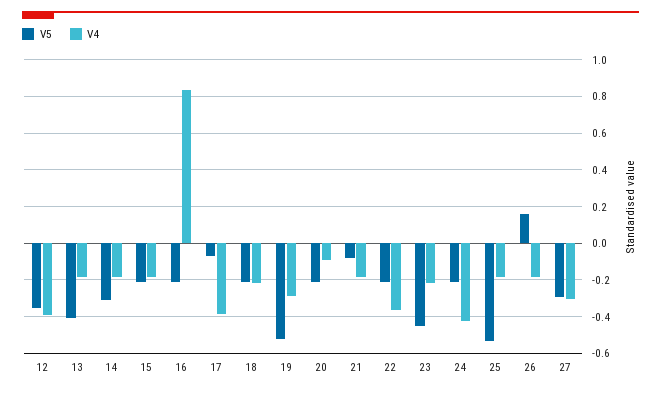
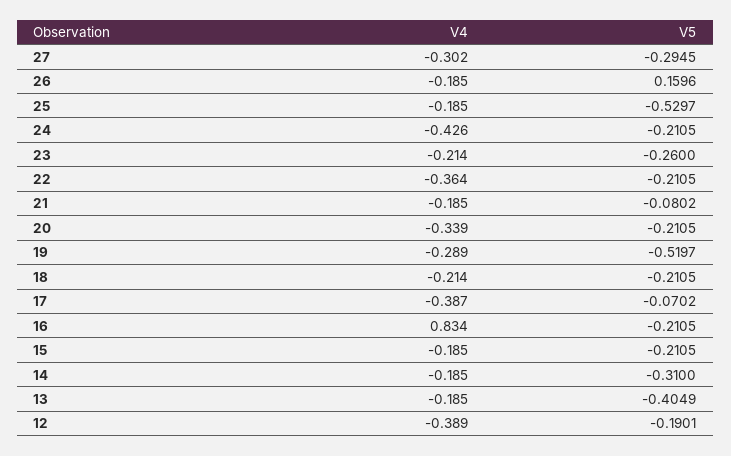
  {
    "V5": {
-     "12": -0.35,
+     "12": -0.1901,
      "13": -0.4049,
      "14": -0.31,
      "15": -0.2105,
      "16": -0.2105,
      "17": -0.0702,
      "18": -0.2105,
      "19": -0.5197,
      "20": -0.2105,
      "21": -0.0802,
      "22": -0.2105,
-     "23": -0.45,
+     "23": -0.26,
      "24": -0.2105,
      "25": -0.5297,
      "26": 0.1596,
      "27": -0.2945
    },
    "V4": {
      "12": -0.389,
      "13": -0.185,
      "14": -0.185,
      "15": -0.185,
      "16": 0.834,
      "17": -0.387,
      "18": -0.214,
      "19": -0.289,
-     "20": -0.1,
+     "20": -0.339,
      "21": -0.185,
      "22": -0.364,
      "23": -0.214,
      "24": -0.426,
      "25": -0.185,
      "26": -0.185,
      "27": -0.302
    }
  }

